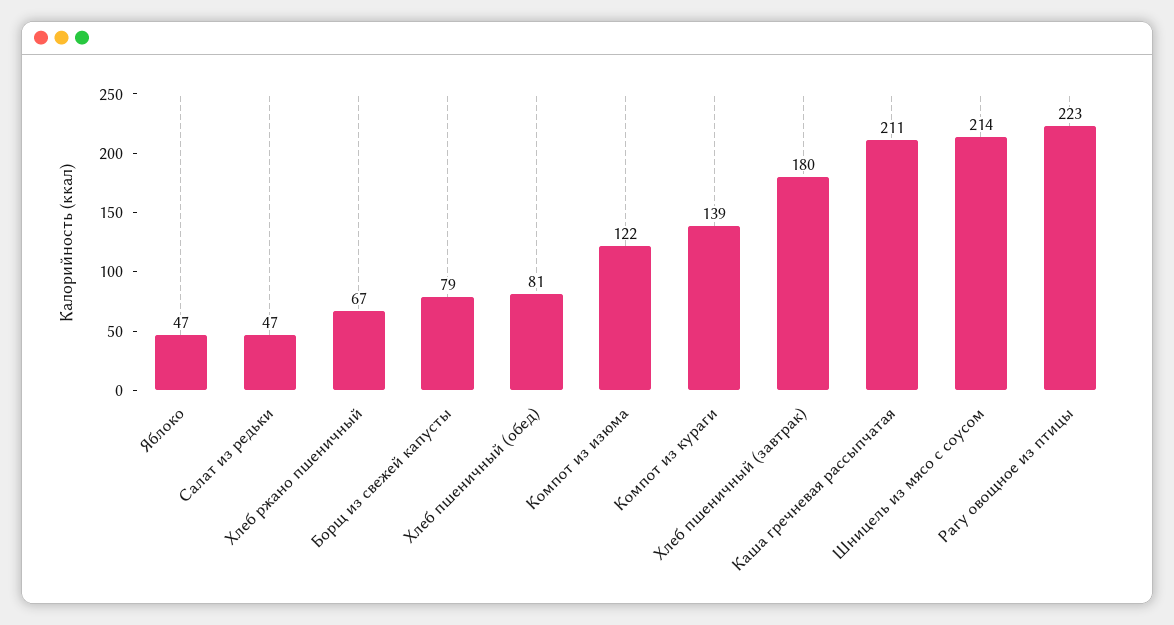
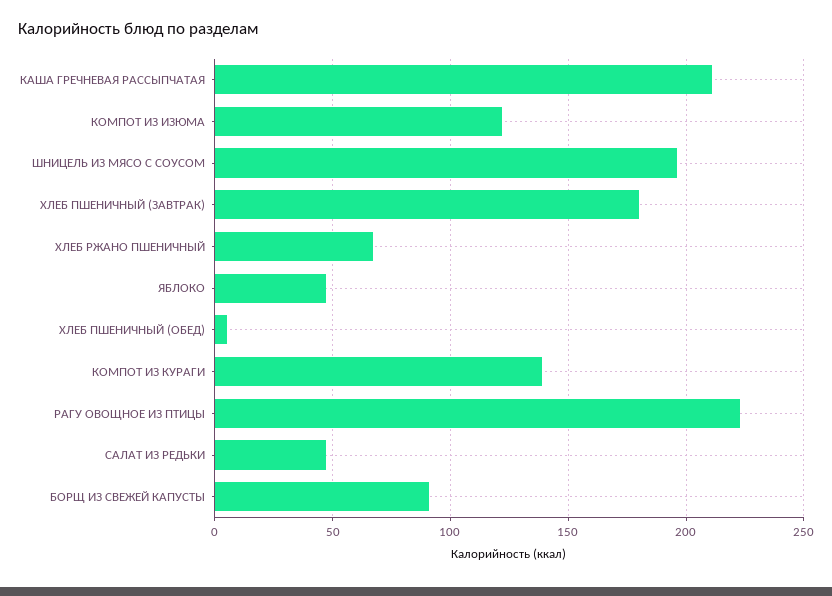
  {
    "Яблоко": 47,
    "Салат из редьки": 47,
    "Хлеб ржано пшеничный": 67,
-   "Борщ из свежей капусты": 79,
+   "Борщ из свежей капусты": 90,
-   "Хлеб пшеничный (обед)": 81,
+   "Хлеб пшеничный (обед)": 5,
    "Компот из изюма": 122,
    "Компот из кураги": 139,
    "Хлеб пшеничный (завтрак)": 180,
    "Каша гречневая рассыпчатая": 211,
-   "Шницель из мясо с соусом": 214,
+   "Шницель из мясо с соусом": 195,
    "Рагу овощное из птицы": 223
  }

